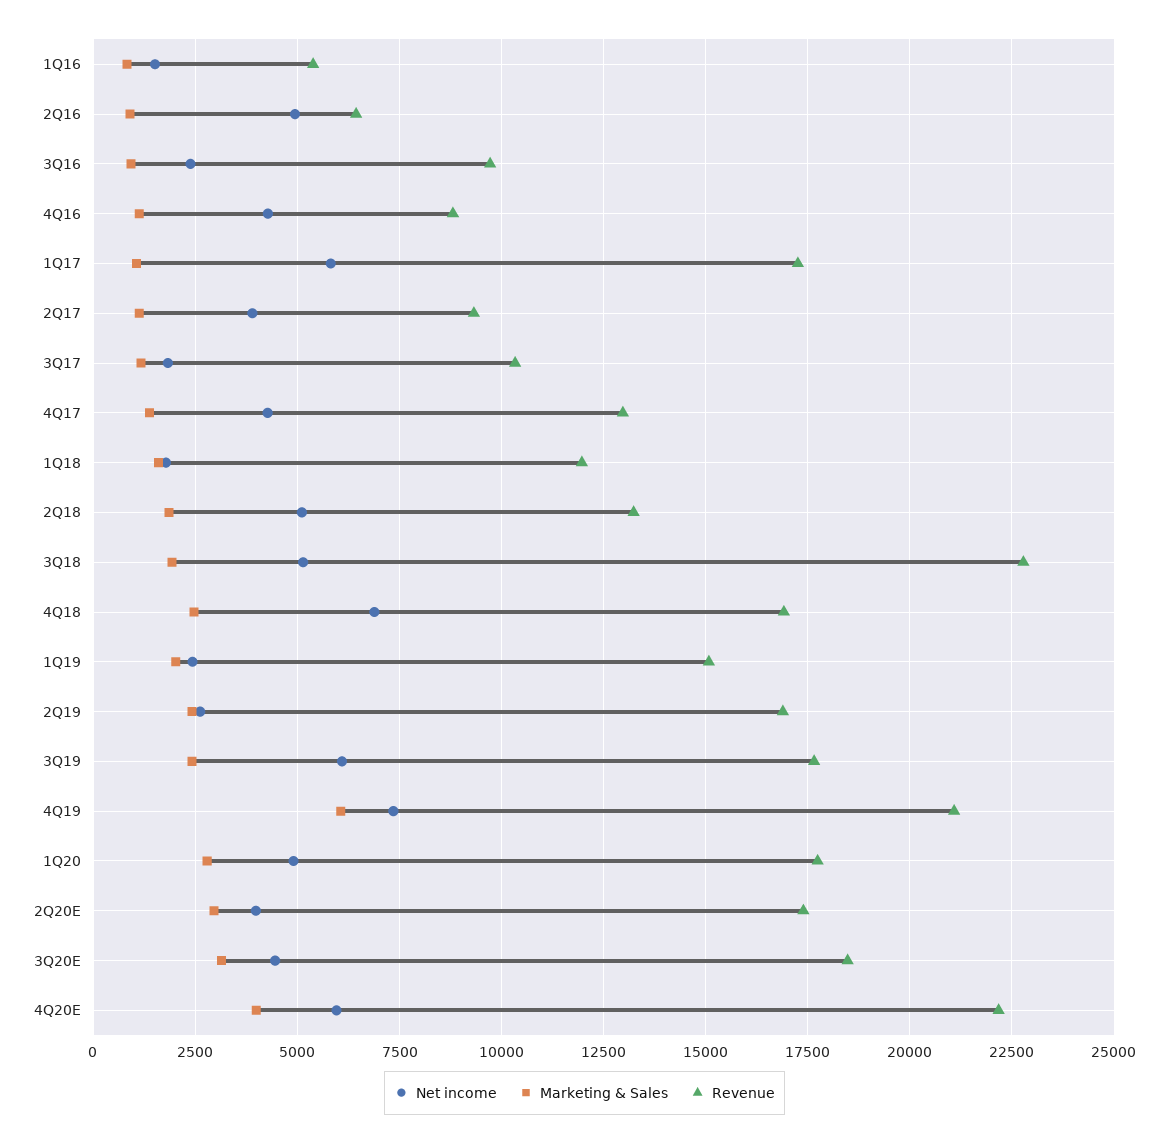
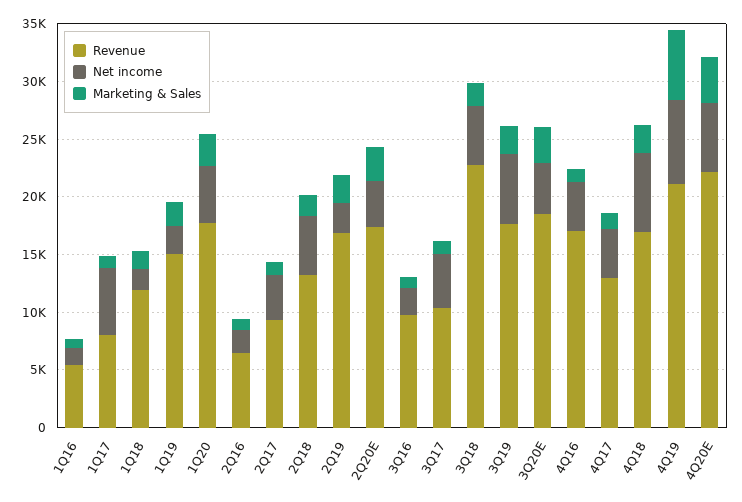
  {
    "Net income": {
      "1Q16": 1500,
-     "2Q16": 5000,
+     "2Q16": 2000,
      "3Q16": 2500,
      "4Q16": 4250,
      "1Q17": 5750,
      "2Q17": 4000,
-     "3Q17": 1750,
+     "3Q17": 5000,
      "4Q17": 4250,
      "1Q18": 1750,
      "2Q18": 5000,
      "3Q18": 5250,
      "4Q18": 7000,
      "1Q19": 2500,
      "2Q19": 2500,
      "3Q19": 6000,
      "4Q19": 7250,
      "1Q20": 5000,
      "2Q20E": 4000,
      "3Q20E": 4500,
      "4Q20E": 6000
    },
    "Marketing & Sales": {
      "1Q16": 750,
      "2Q16": 1000,
      "3Q16": 1000,
      "4Q16": 1000,
      "1Q17": 1000,
      "2Q17": 1000,
      "3Q17": 1250,
      "4Q17": 1250,
      "1Q18": 1500,
      "2Q18": 1750,
      "3Q18": 2000,
      "4Q18": 2500,
      "1Q19": 2000,
      "2Q19": 2500,
      "3Q19": 2500,
      "4Q19": 6000,
      "1Q20": 2750,
      "2Q20E": 3000,
      "3Q20E": 3250,
      "4Q20E": 4000
    },
    "Revenue": {
      "1Q16": 5500,
      "2Q16": 6500,
      "3Q16": 9750,
-     "4Q16": 8750,
+     "4Q16": 17000,
-     "1Q17": 17250,
+     "1Q17": 8000,
      "2Q17": 9250,
      "3Q17": 10250,
      "4Q17": 13000,
      "1Q18": 12000,
      "2Q18": 13250,
      "3Q18": 22750,
      "4Q18": 17000,
      "1Q19": 15000,
      "2Q19": 17000,
      "3Q19": 17750,
      "4Q19": 21000,
      "1Q20": 17750,
      "2Q20E": 17500,
      "3Q20E": 18500,
      "4Q20E": 22250
    }
  }

